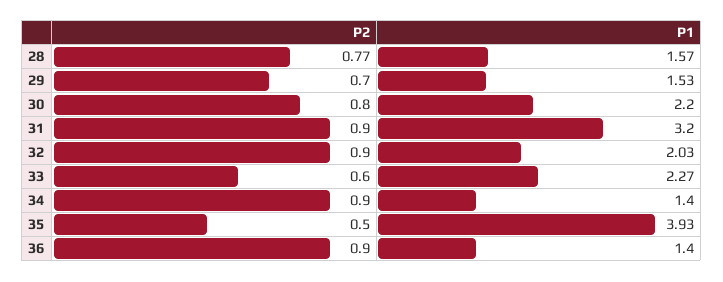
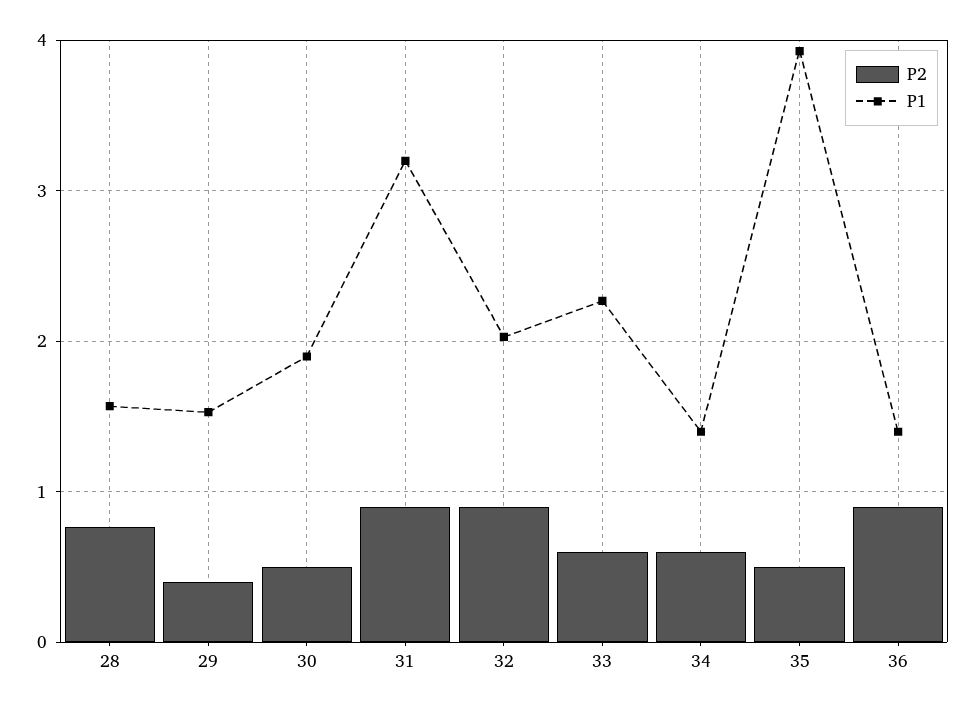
  {
    "P2": {
      "28": 0.77,
-     "29": 0.7,
+     "29": 0.4,
-     "30": 0.8,
+     "30": 0.5,
      "31": 0.9,
      "32": 0.9,
      "33": 0.6,
-     "34": 0.9,
+     "34": 0.6,
      "35": 0.5,
      "36": 0.9
    },
    "P1": {
      "28": 1.57,
      "29": 1.53,
-     "30": 2.2,
+     "30": 1.9,
      "31": 3.2,
      "32": 2.03,
      "33": 2.27,
      "34": 1.4,
      "35": 3.93,
      "36": 1.4
    }
  }

